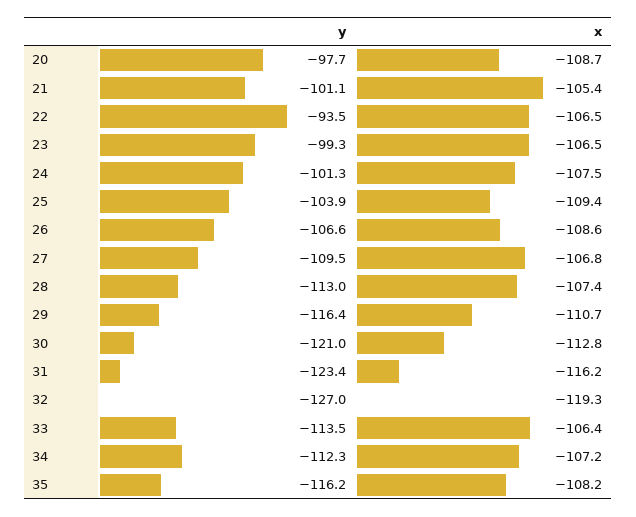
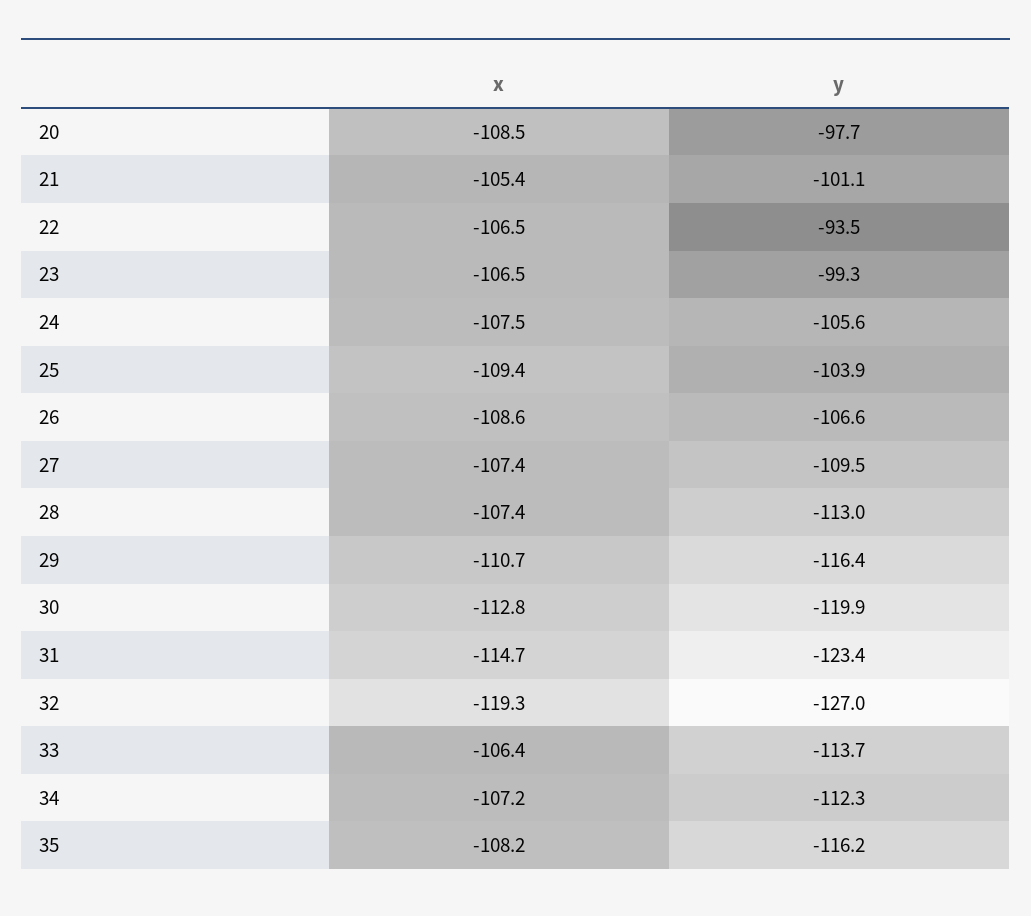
  {
    "y": {
      "20": -97.7,
      "21": -101.1,
      "22": -93.5,
      "23": -99.3,
-     "24": -101.3,
+     "24": -105.6,
      "25": -103.9,
      "26": -106.6,
      "27": -109.5,
      "28": -113,
      "29": -116.4,
-     "30": -121,
+     "30": -119.9,
      "31": -123.4,
      "32": -127,
-     "33": -113.5,
+     "33": -113.7,
      "34": -112.3,
      "35": -116.2
    },
    "x": {
-     "20": -108.7,
+     "20": -108.5,
      "21": -105.4,
      "22": -106.5,
      "23": -106.5,
      "24": -107.5,
      "25": -109.4,
      "26": -108.6,
-     "27": -106.8,
+     "27": -107.4,
      "28": -107.4,
      "29": -110.7,
      "30": -112.8,
-     "31": -116.2,
+     "31": -114.7,
      "32": -119.3,
      "33": -106.4,
      "34": -107.2,
      "35": -108.2
    }
  }

